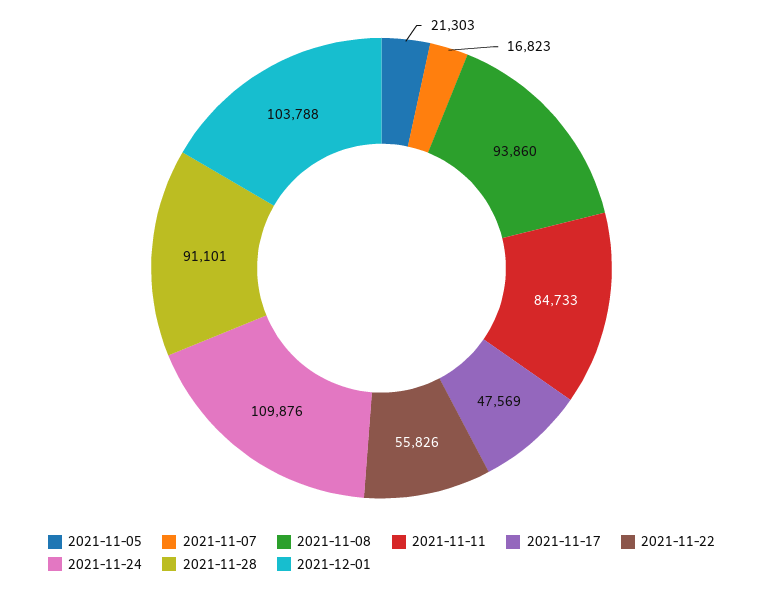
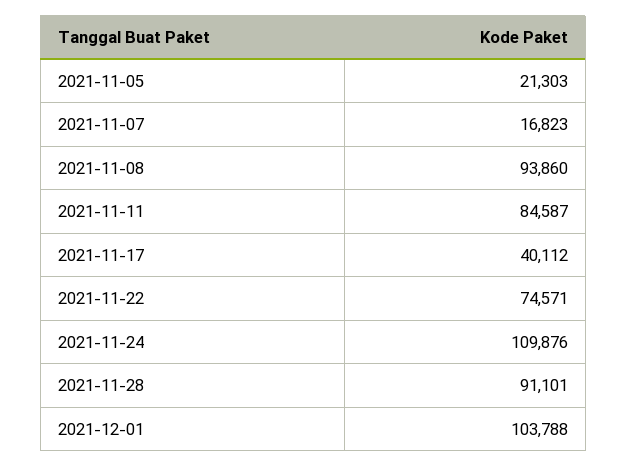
  {
    "2021-11-05": 21303,
    "2021-11-07": 16823,
    "2021-11-08": 93860,
-   "2021-11-11": 84733,
+   "2021-11-11": 84587,
-   "2021-11-17": 47569,
+   "2021-11-17": 40112,
-   "2021-11-22": 55826,
+   "2021-11-22": 74571,
    "2021-11-24": 109876,
    "2021-11-28": 91101,
    "2021-12-01": 103788
  }

